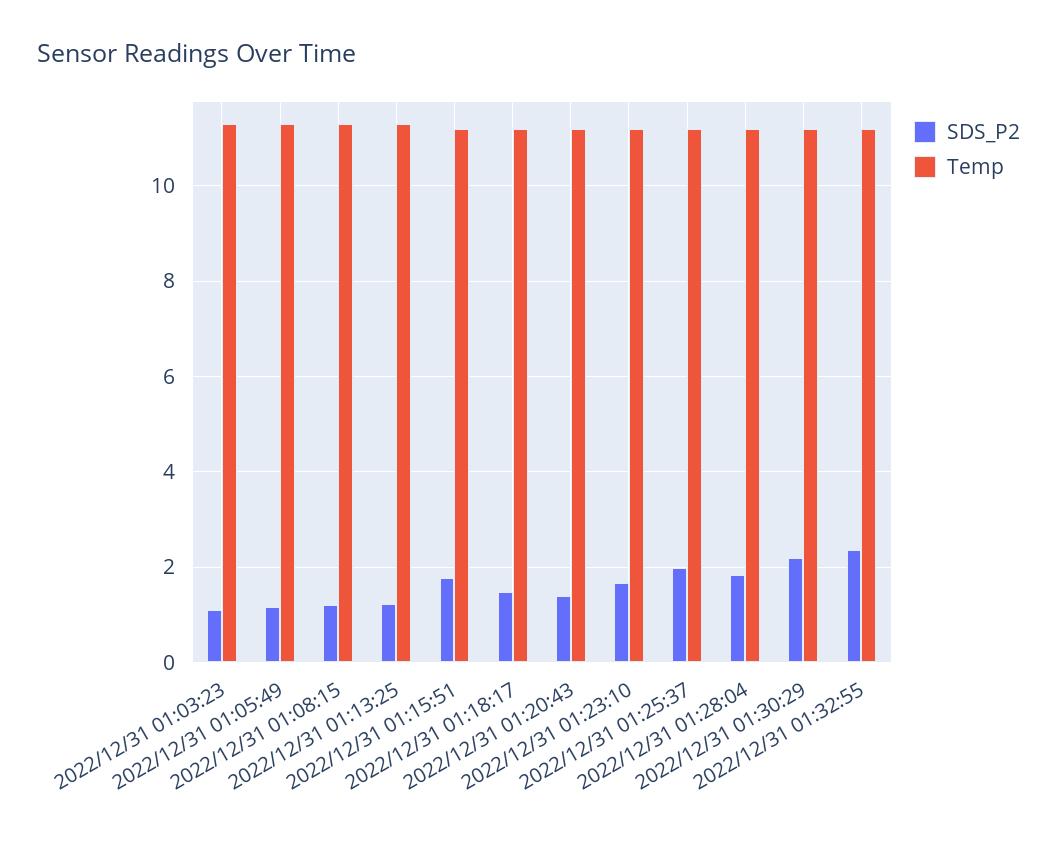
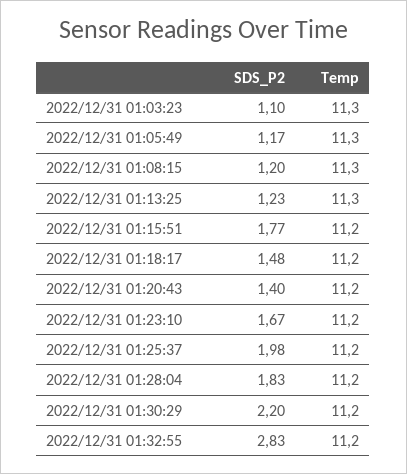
  {
    "SDS_P2": {
      "2022/12/31 01:03:23": 1.1,
      "2022/12/31 01:05:49": 1.17,
      "2022/12/31 01:08:15": 1.2,
      "2022/12/31 01:13:25": 1.23,
      "2022/12/31 01:15:51": 1.77,
      "2022/12/31 01:18:17": 1.48,
      "2022/12/31 01:20:43": 1.4,
      "2022/12/31 01:23:10": 1.67,
      "2022/12/31 01:25:37": 1.98,
      "2022/12/31 01:28:04": 1.83,
      "2022/12/31 01:30:29": 2.2,
-     "2022/12/31 01:32:55": 2.4
+     "2022/12/31 01:32:55": 2.83
    },
    "Temp": {
      "2022/12/31 01:03:23": 11.3,
      "2022/12/31 01:05:49": 11.3,
      "2022/12/31 01:08:15": 11.3,
      "2022/12/31 01:13:25": 11.3,
      "2022/12/31 01:15:51": 11.2,
      "2022/12/31 01:18:17": 11.2,
      "2022/12/31 01:20:43": 11.2,
      "2022/12/31 01:23:10": 11.2,
      "2022/12/31 01:25:37": 11.2,
      "2022/12/31 01:28:04": 11.2,
      "2022/12/31 01:30:29": 11.2,
      "2022/12/31 01:32:55": 11.2
    }
  }

